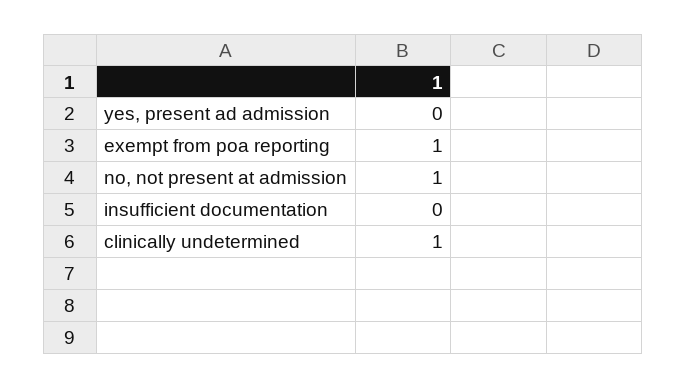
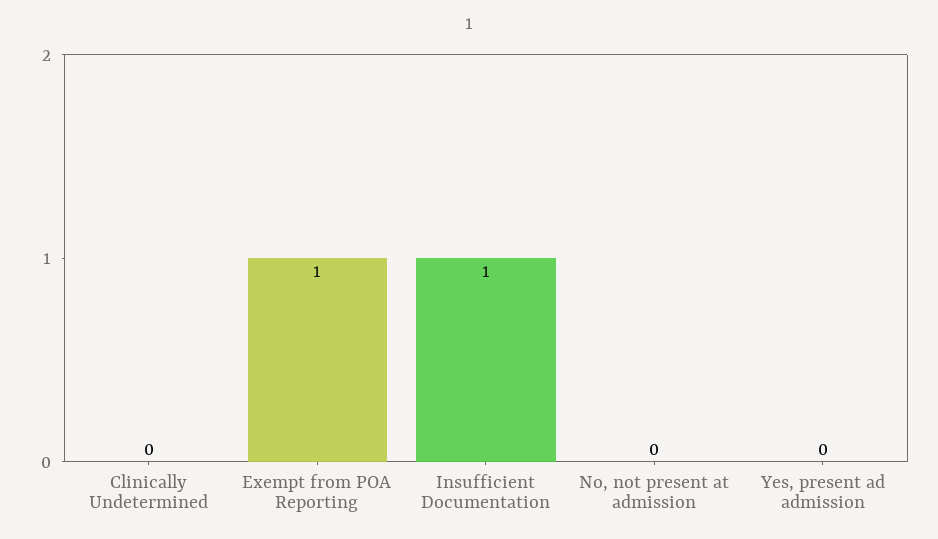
  {
    "yes, present ad admission": 0,
    "exempt from poa reporting": 1,
-   "no, not present at admission": 1,
+   "no, not present at admission": 0,
-   "insufficient documentation": 0,
+   "insufficient documentation": 1,
-   "clinically undetermined": 1
+   "clinically undetermined": 0
  }

